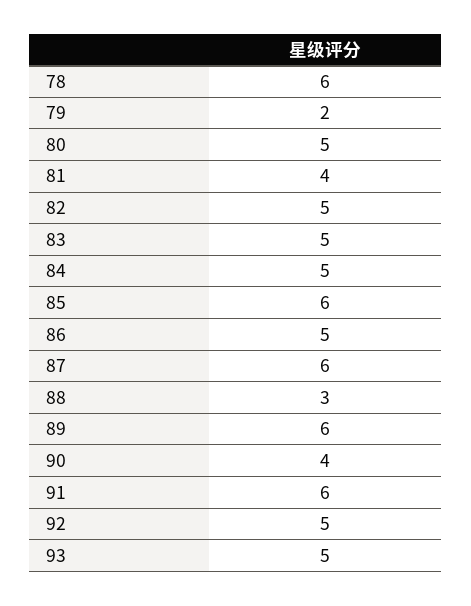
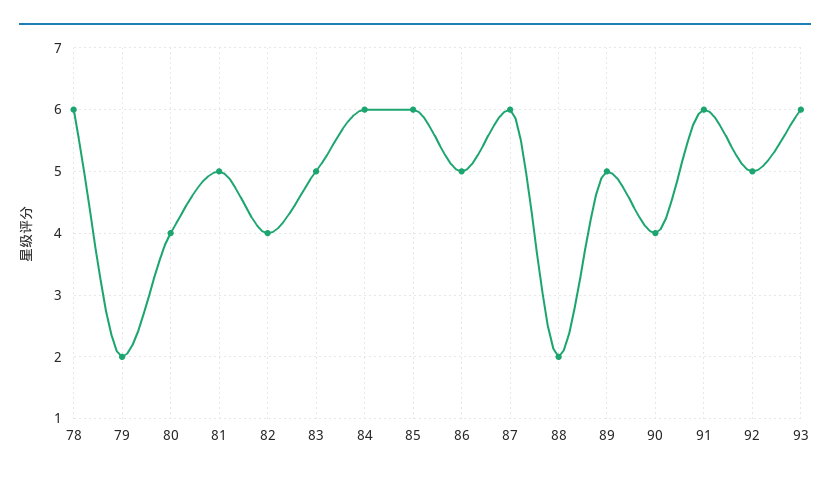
  {
    "78": 6,
    "79": 2,
-   "80": 5,
+   "80": 4,
-   "81": 4,
+   "81": 5,
-   "82": 5,
+   "82": 4,
    "83": 5,
-   "84": 5,
+   "84": 6,
    "85": 6,
    "86": 5,
    "87": 6,
-   "88": 3,
+   "88": 2,
-   "89": 6,
+   "89": 5,
    "90": 4,
    "91": 6,
    "92": 5,
-   "93": 5
+   "93": 6
  }

